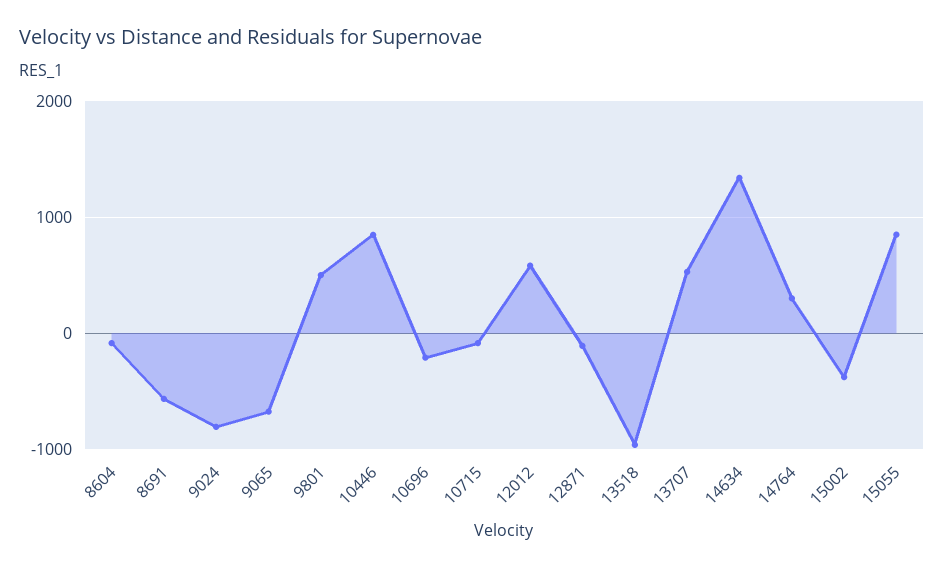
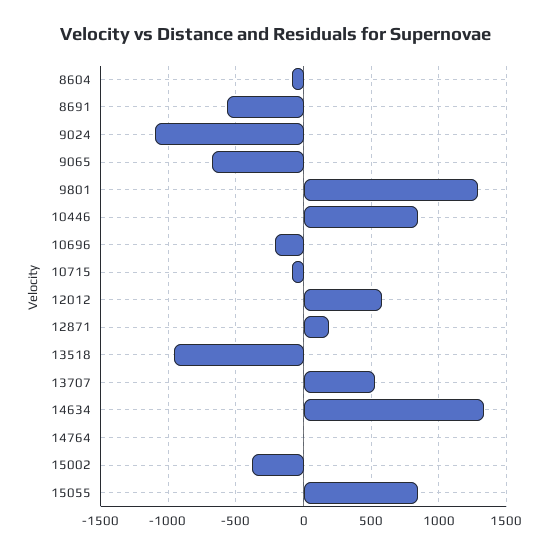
  {
    "8604": -100,
    "8691": -550,
-   "9024": -800,
+   "9024": -1100,
    "9065": -650,
-   "9801": 500,
+   "9801": 1300,
    "10446": 850,
    "10696": -200,
    "10715": -100,
    "12012": 600,
-   "12871": -100,
+   "12871": 200,
    "13518": -950,
    "13707": 550,
    "14634": 1350,
-   "14764": 300,
+   "14764": 0,
    "15002": -400,
    "15055": 850
  }

